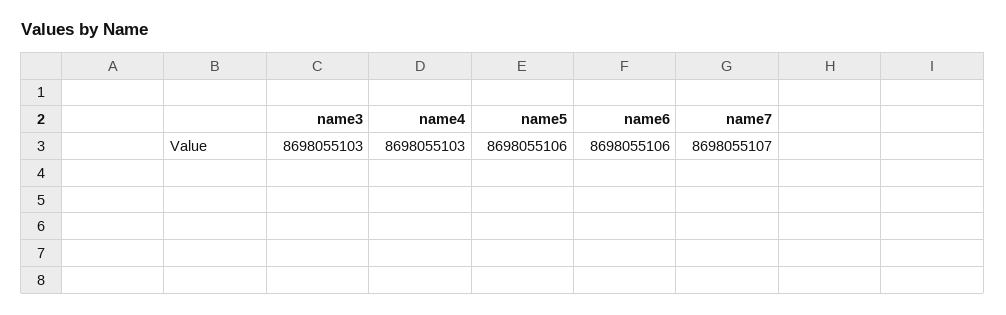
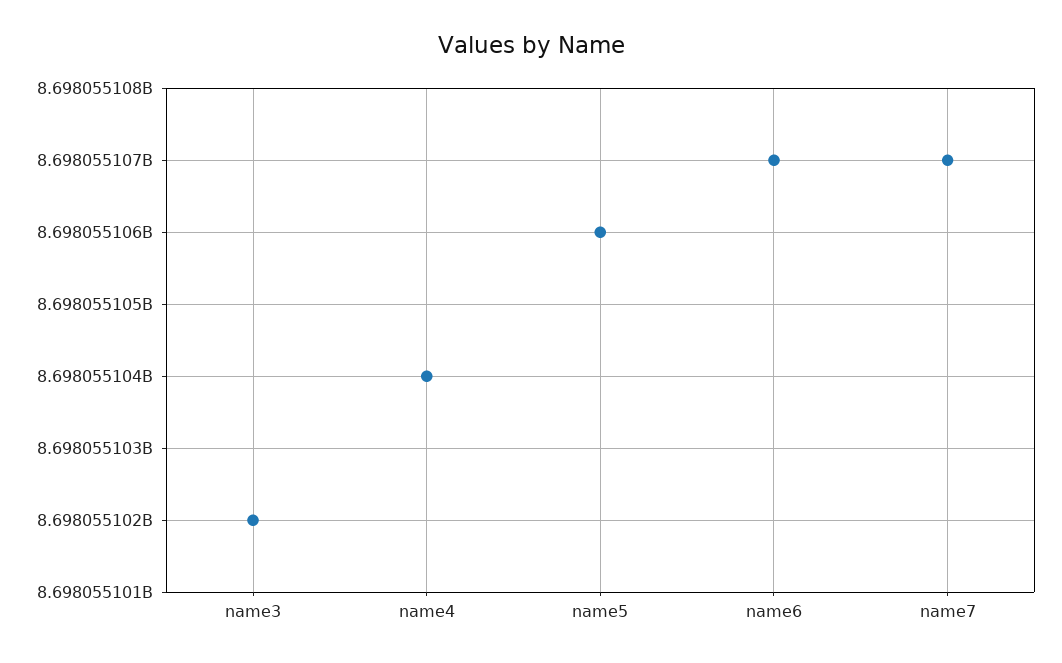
  {
-   "name3": 8698055103,
+   "name3": 8698055102,
-   "name4": 8698055103,
+   "name4": 8698055104,
    "name5": 8698055106,
-   "name6": 8698055106,
+   "name6": 8698055107,
    "name7": 8698055107
  }

